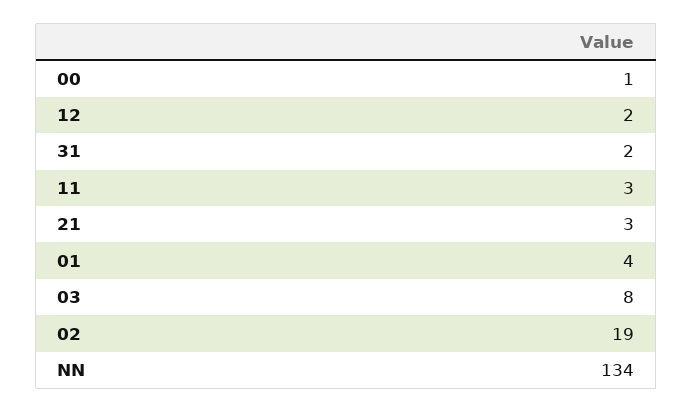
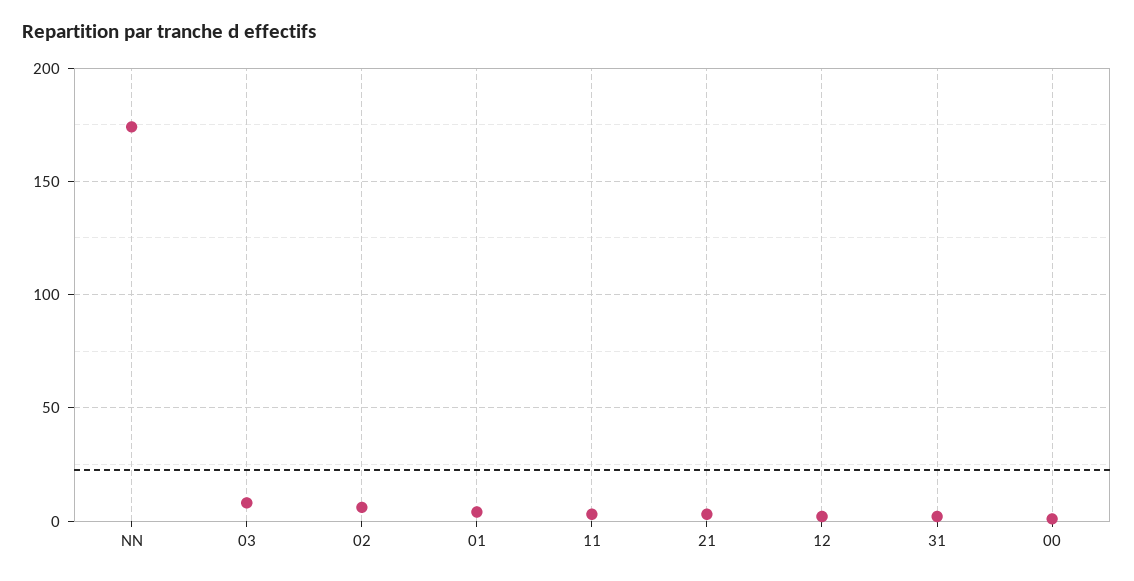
  {
    "00": 1,
    "12": 2,
    "31": 2,
    "11": 3,
    "21": 3,
    "01": 4,
    "03": 8,
-   "02": 19,
+   "02": 5,
-   "NN": 134
+   "NN": 175
  }

